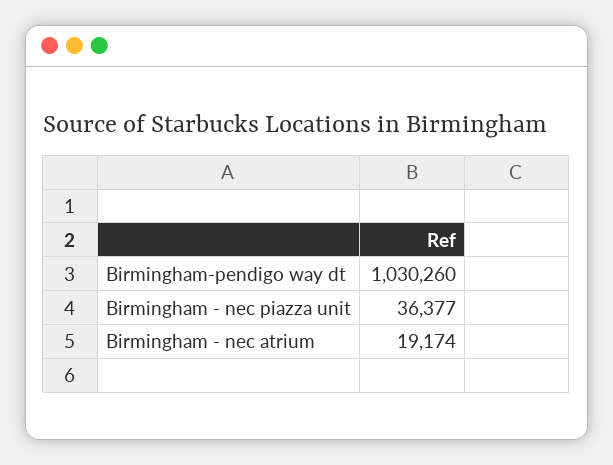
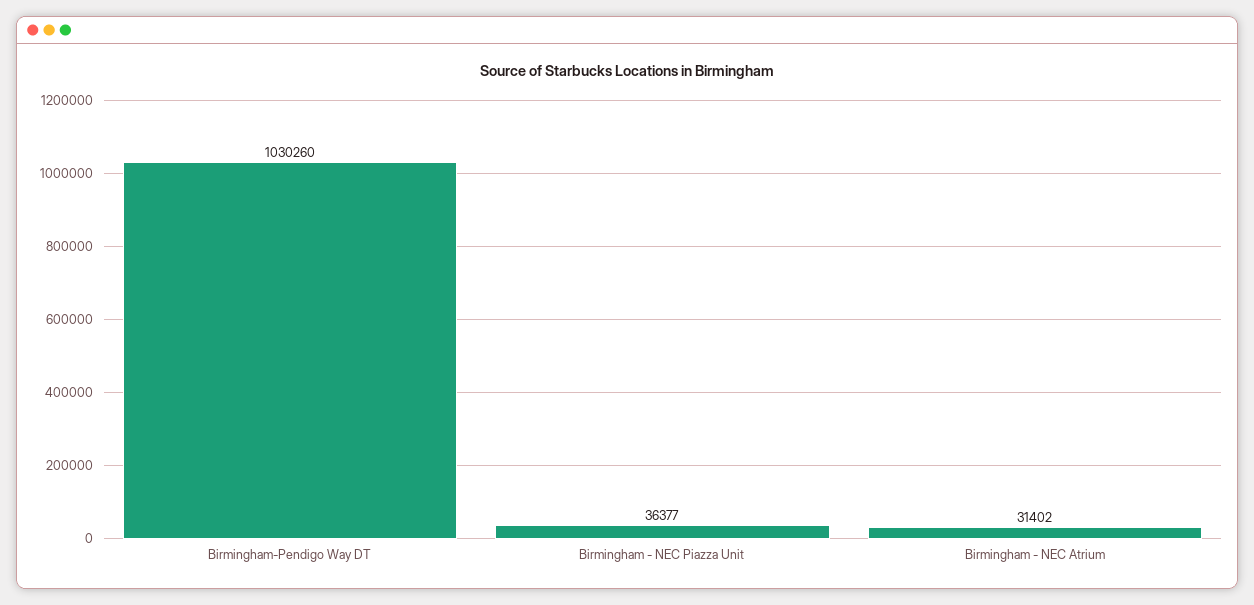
  {
    "Birmingham-pendigo way dt": 1030260,
    "Birmingham - nec piazza unit": 36377,
-   "Birmingham - nec atrium": 19174
+   "Birmingham - nec atrium": 31402
  }

